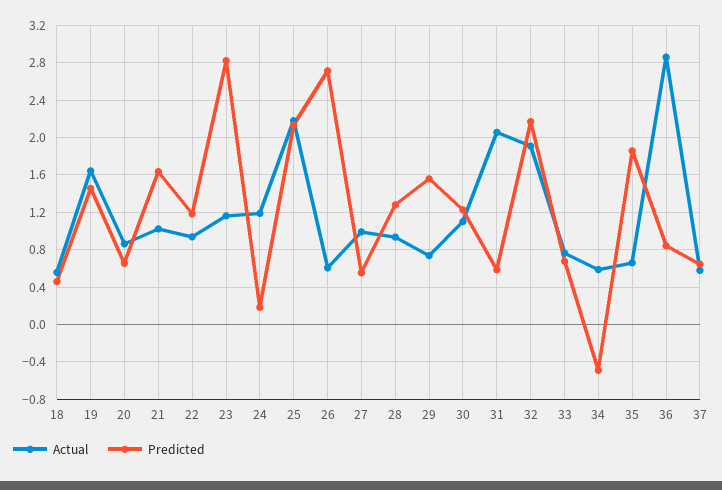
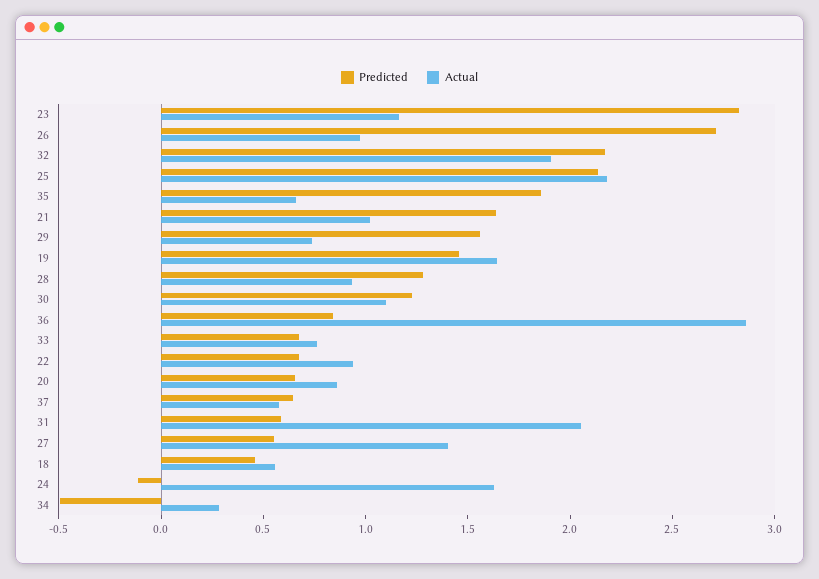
  {
    "Actual": {
      "18": 0.6,
      "19": 1.6,
      "20": 0.9,
      "21": 1,
      "22": 0.9,
      "23": 1.2,
-     "24": 1.2,
+     "24": 1.6,
      "25": 2.2,
-     "26": 0.6,
+     "26": 1,
-     "27": 1,
+     "27": 1.4,
      "28": 0.9,
      "29": 0.7,
      "30": 1.1,
      "31": 2.1,
      "32": 1.9,
      "33": 0.8,
-     "34": 0.6,
+     "34": 0.3,
      "35": 0.7,
      "36": 2.9,
      "37": 0.6
    },
    "Predicted": {
      "18": 0.5,
      "19": 1.5,
      "20": 0.7,
      "21": 1.6,
-     "22": 1.2,
+     "22": 0.7,
      "23": 2.8,
-     "24": 0.2,
+     "24": -0.1,
      "25": 2.1,
      "26": 2.7,
      "27": 0.6,
      "28": 1.3,
      "29": 1.6,
      "30": 1.2,
      "31": 0.6,
      "32": 2.2,
      "33": 0.7,
      "34": -0.5,
      "35": 1.9,
      "36": 0.8,
      "37": 0.6
    }
  }

